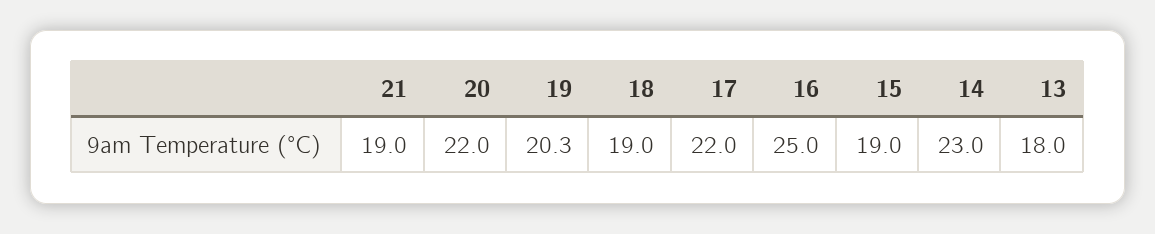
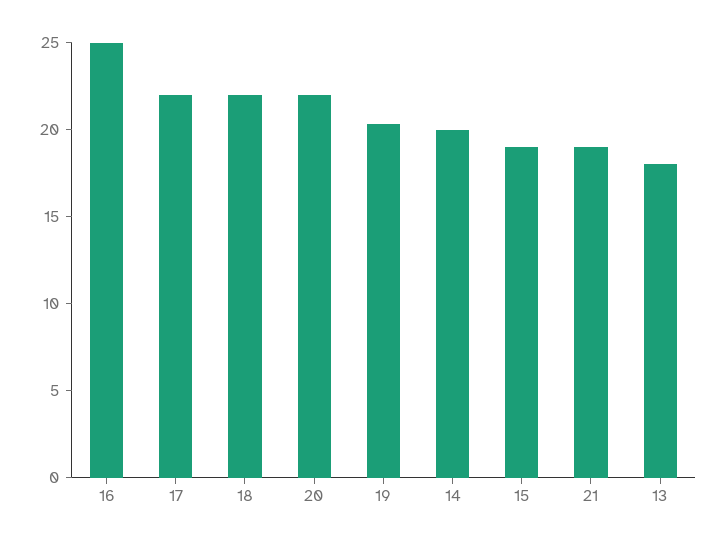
  {
    "21": 19,
    "20": 22,
    "19": 20.3,
-   "18": 19,
+   "18": 22,
    "17": 22,
    "16": 25,
    "15": 19,
-   "14": 23,
+   "14": 20,
    "13": 18
  }

